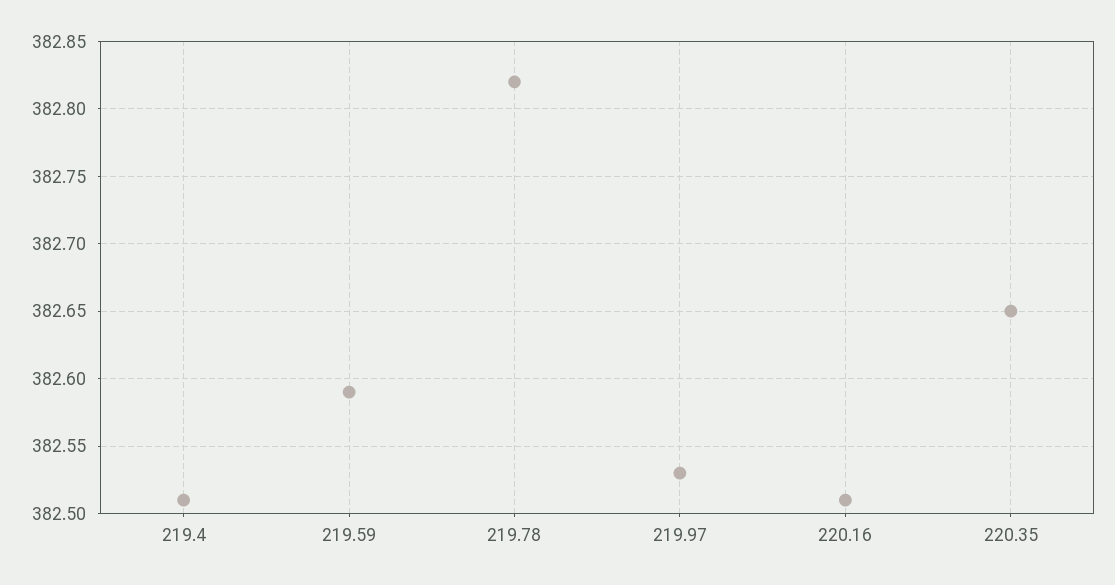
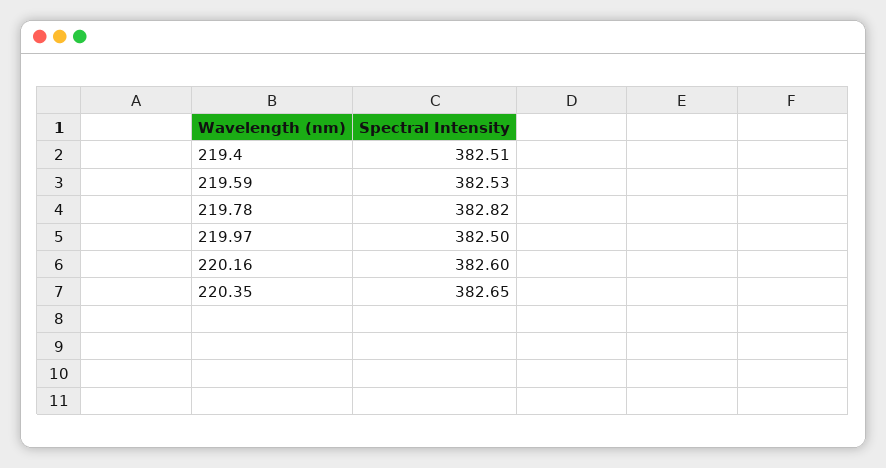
  {
    "219.4": 382.51,
-   "219.59": 382.59,
+   "219.59": 382.53,
    "219.78": 382.82,
-   "219.97": 382.53,
+   "219.97": 382.5,
-   "220.16": 382.51,
+   "220.16": 382.6,
    "220.35": 382.65
  }

